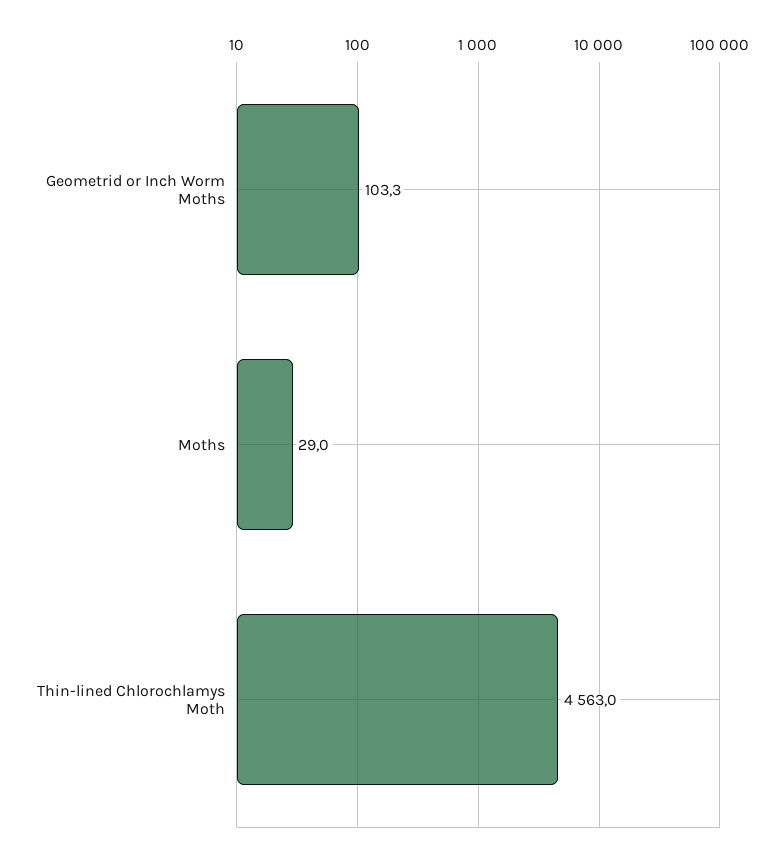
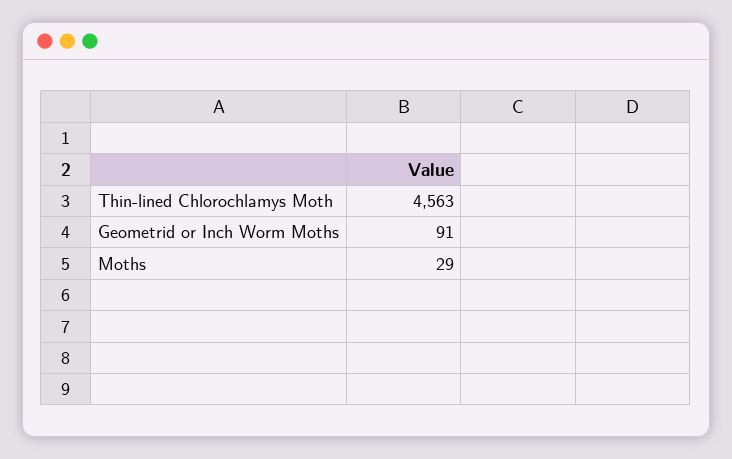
  {
-   "Geometrid or Inch Worm Moths": 103.3,
+   "Geometrid or Inch Worm Moths": 91,
    "Moths": 29,
    "Thin-lined Chlorochlamys Moth": 4563
  }

